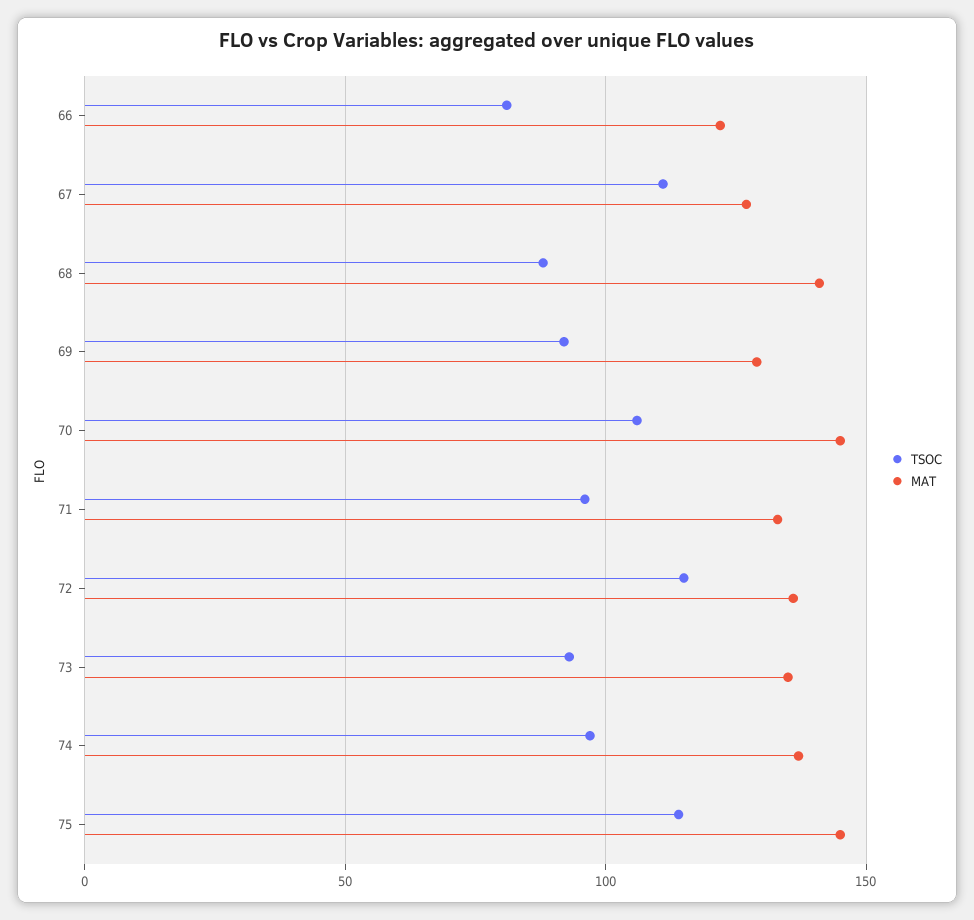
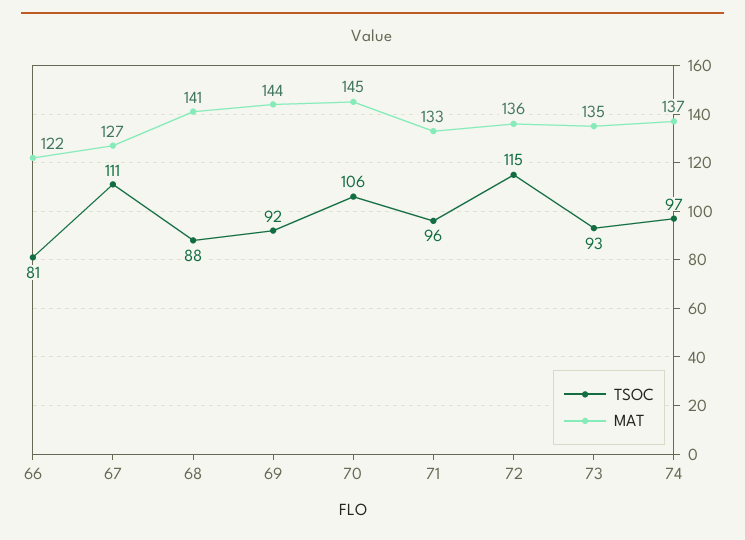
  {
    "TSOC": {
      "66": 81,
      "67": 111,
      "68": 88,
      "69": 92,
      "70": 106,
      "71": 96,
      "72": 115,
      "73": 93,
-     "74": 97,
+     "74": 97
-     "75": 115
    },
    "MAT": {
      "66": 122,
      "67": 127,
      "68": 141,
-     "69": 130,
+     "69": 144,
      "70": 145,
      "71": 133,
      "72": 136,
      "73": 135,
-     "74": 137,
+     "74": 137
-     "75": 145
    }
  }

